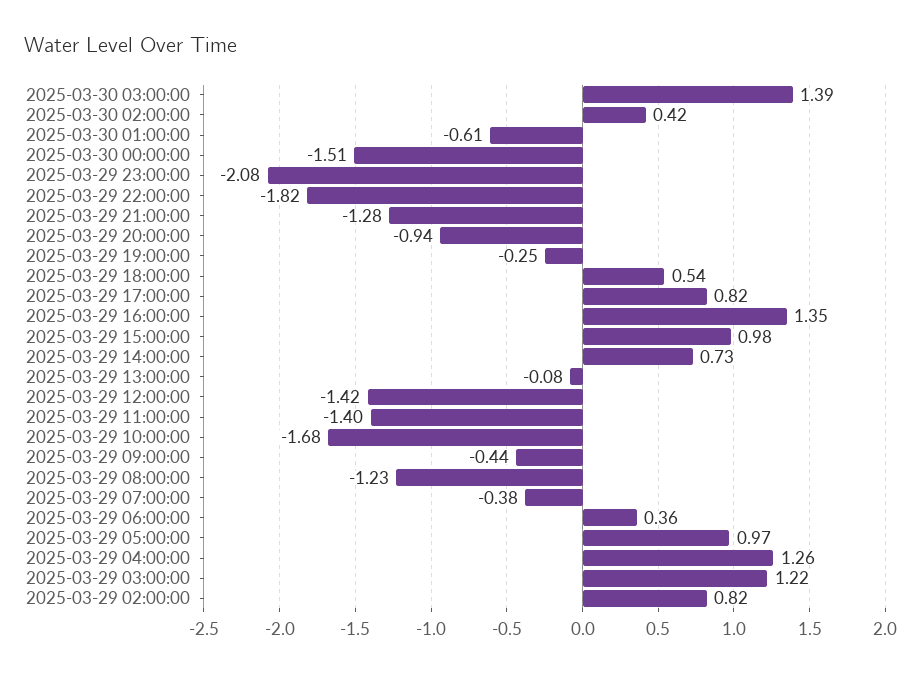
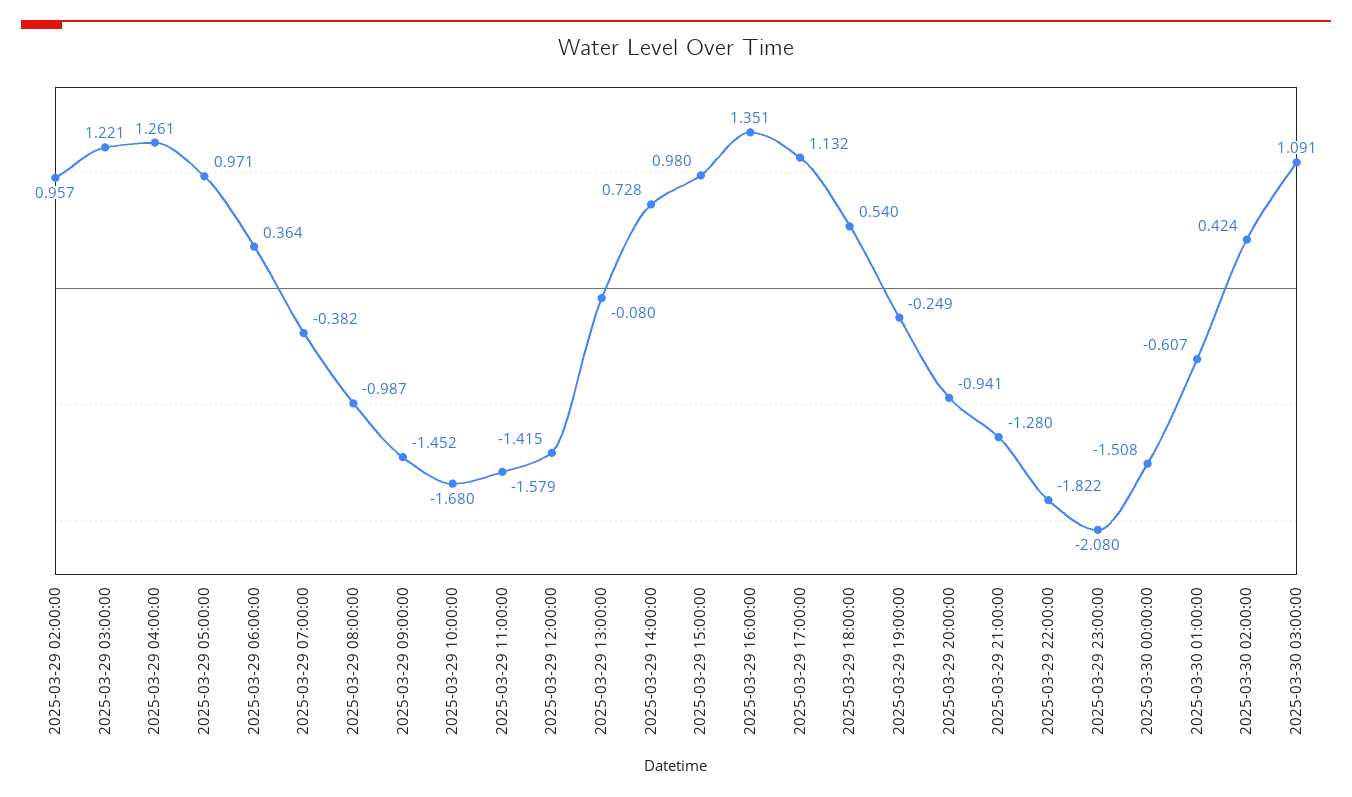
  {
-   "2025-03-30 03:00:00": 1.39,
+   "2025-03-30 03:00:00": 1.091,
    "2025-03-30 02:00:00": 0.424,
    "2025-03-30 01:00:00": -0.607,
    "2025-03-30 00:00:00": -1.508,
    "2025-03-29 23:00:00": -2.08,
    "2025-03-29 22:00:00": -1.822,
    "2025-03-29 21:00:00": -1.28,
    "2025-03-29 20:00:00": -0.941,
    "2025-03-29 19:00:00": -0.249,
    "2025-03-29 18:00:00": 0.54,
-   "2025-03-29 17:00:00": 0.82,
+   "2025-03-29 17:00:00": 1.132,
    "2025-03-29 16:00:00": 1.351,
    "2025-03-29 15:00:00": 0.98,
    "2025-03-29 14:00:00": 0.728,
    "2025-03-29 13:00:00": -0.08,
    "2025-03-29 12:00:00": -1.415,
-   "2025-03-29 11:00:00": -1.4,
+   "2025-03-29 11:00:00": -1.579,
    "2025-03-29 10:00:00": -1.68,
-   "2025-03-29 09:00:00": -0.44,
+   "2025-03-29 09:00:00": -1.452,
-   "2025-03-29 08:00:00": -1.23,
+   "2025-03-29 08:00:00": -0.987,
    "2025-03-29 07:00:00": -0.382,
    "2025-03-29 06:00:00": 0.364,
    "2025-03-29 05:00:00": 0.971,
    "2025-03-29 04:00:00": 1.261,
    "2025-03-29 03:00:00": 1.221,
-   "2025-03-29 02:00:00": 0.82
+   "2025-03-29 02:00:00": 0.957
  }

